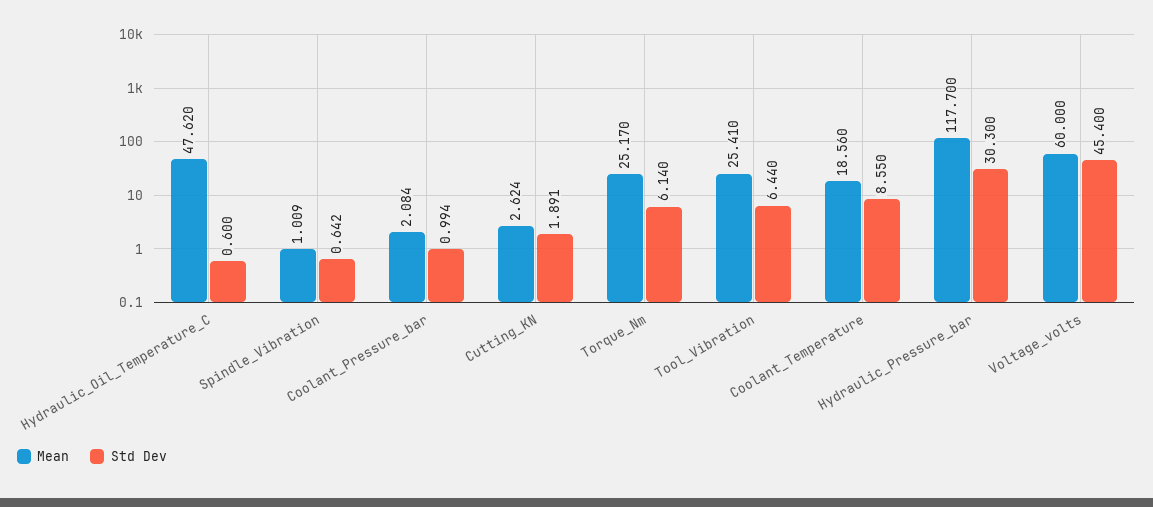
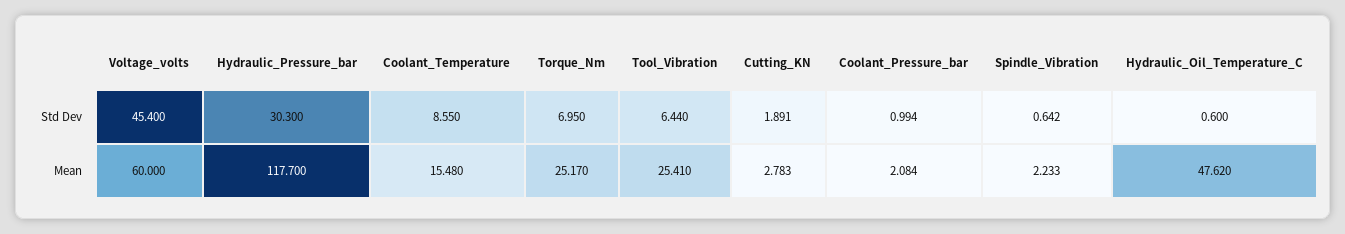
  {
    "Mean": {
      "Hydraulic_Oil_Temperature_C": 47.62,
-     "Spindle_Vibration": 1.009,
+     "Spindle_Vibration": 2.233,
      "Coolant_Pressure_bar": 2.084,
-     "Cutting_KN": 2.624,
+     "Cutting_KN": 2.783,
      "Torque_Nm": 25.17,
      "Tool_Vibration": 25.41,
-     "Coolant_Temperature": 18.56,
+     "Coolant_Temperature": 15.48,
      "Hydraulic_Pressure_bar": 117.7,
      "Voltage_volts": 60
    },
    "Std Dev": {
      "Hydraulic_Oil_Temperature_C": 0.6,
      "Spindle_Vibration": 0.642,
      "Coolant_Pressure_bar": 0.994,
      "Cutting_KN": 1.891,
-     "Torque_Nm": 6.14,
+     "Torque_Nm": 6.95,
      "Tool_Vibration": 6.44,
      "Coolant_Temperature": 8.55,
      "Hydraulic_Pressure_bar": 30.3,
      "Voltage_volts": 45.4
    }
  }

